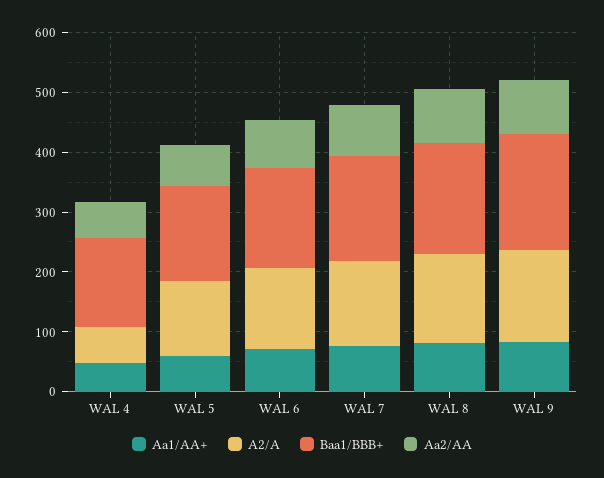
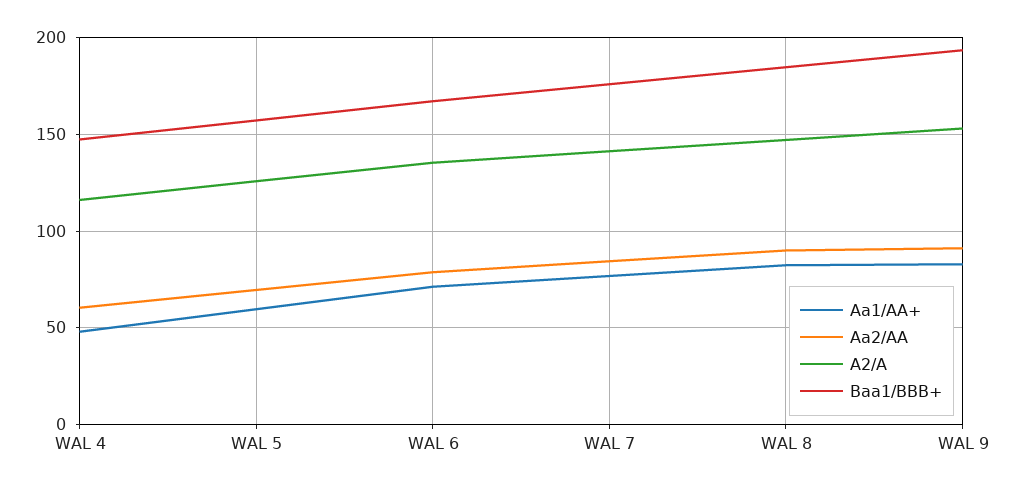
  {
    "Aa1/AA+": {
      "WAL 4": 50,
      "WAL 5": 60,
      "WAL 6": 70,
      "WAL 7": 75,
      "WAL 8": 80,
      "WAL 9": 85
    },
    "A2/A": {
-     "WAL 4": 60,
+     "WAL 4": 115,
      "WAL 5": 125,
      "WAL 6": 135,
      "WAL 7": 140,
      "WAL 8": 145,
      "WAL 9": 155
    },
    "Baa1/BBB+": {
      "WAL 4": 145,
      "WAL 5": 155,
      "WAL 6": 165,
      "WAL 7": 175,
      "WAL 8": 185,
      "WAL 9": 195
    },
    "Aa2/AA": {
      "WAL 4": 60,
      "WAL 5": 70,
      "WAL 6": 80,
      "WAL 7": 85,
      "WAL 8": 90,
      "WAL 9": 90
    }
  }

